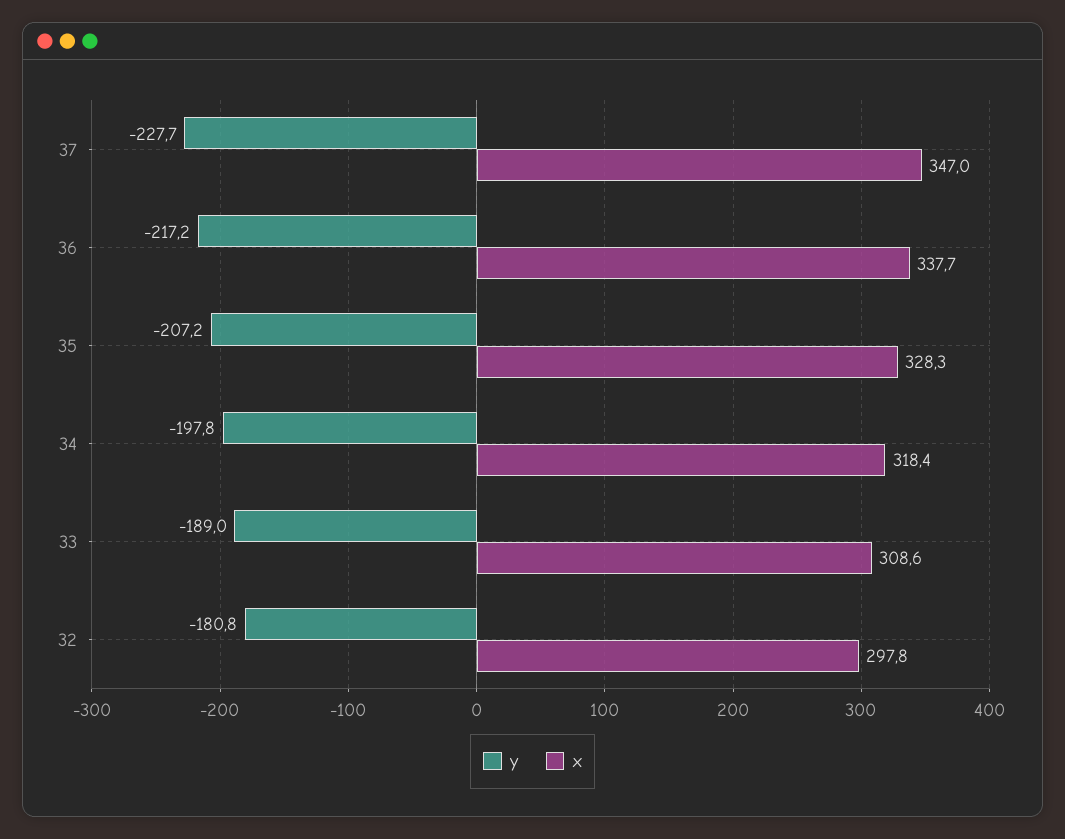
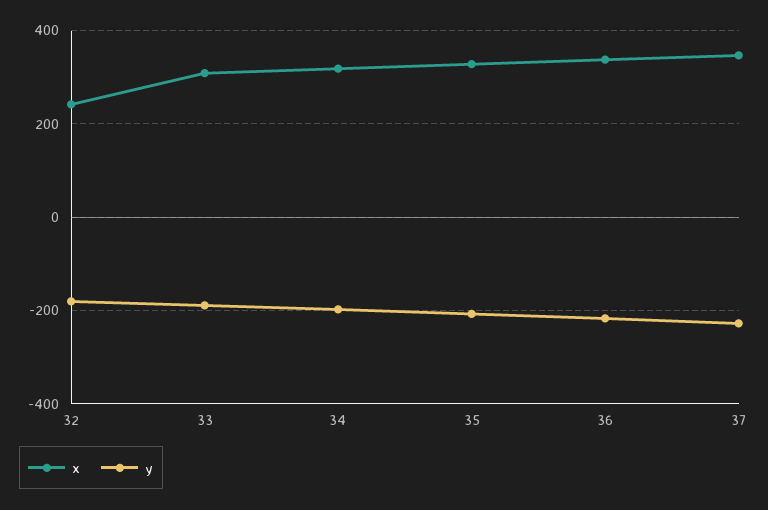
  {
    "y": {
      "37": -227.7,
      "36": -217.2,
      "35": -207.2,
      "34": -197.8,
      "33": -189,
      "32": -180.8
    },
    "x": {
      "37": 347,
      "36": 337.7,
      "35": 328.3,
      "34": 318.4,
      "33": 308.6,
-     "32": 297.8
+     "32": 240
    }
  }

